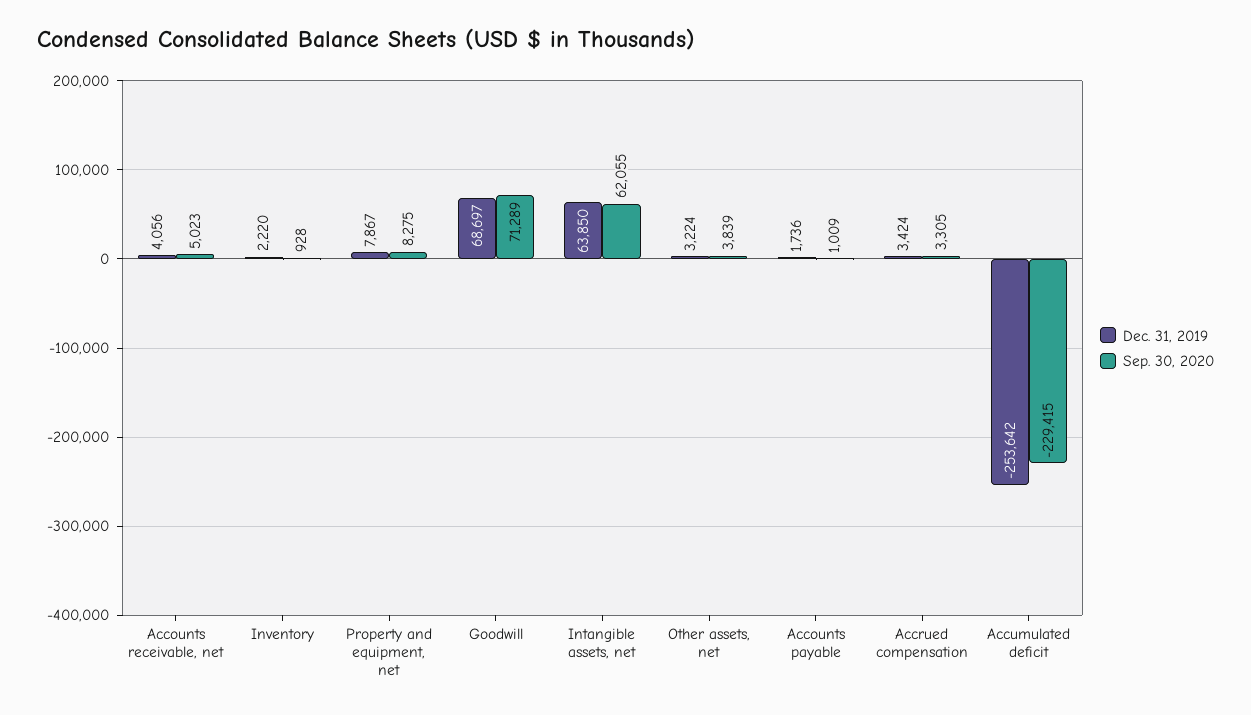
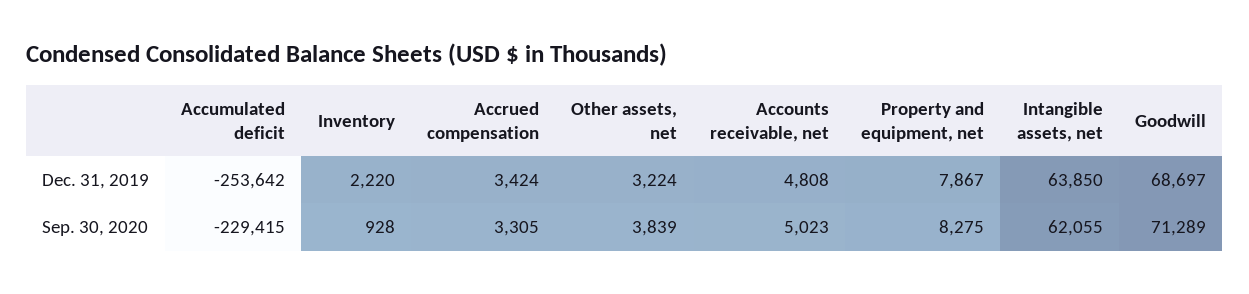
  {
    "Dec. 31, 2019": {
-     "Accounts receivable, net": 4056,
+     "Accounts receivable, net": 4808,
      "Inventory": 2220,
      "Property and equipment, net": 7867,
      "Goodwill": 68697,
      "Intangible assets, net": 63850,
      "Other assets, net": 3224,
-     "Accounts payable": 1736,
      "Accrued compensation": 3424,
      "Accumulated deficit": -253642
    },
    "Sep. 30, 2020": {
      "Accounts receivable, net": 5023,
      "Inventory": 928,
      "Property and equipment, net": 8275,
      "Goodwill": 71289,
      "Intangible assets, net": 62055,
      "Other assets, net": 3839,
-     "Accounts payable": 1009,
      "Accrued compensation": 3305,
      "Accumulated deficit": -229415
    }
  }

